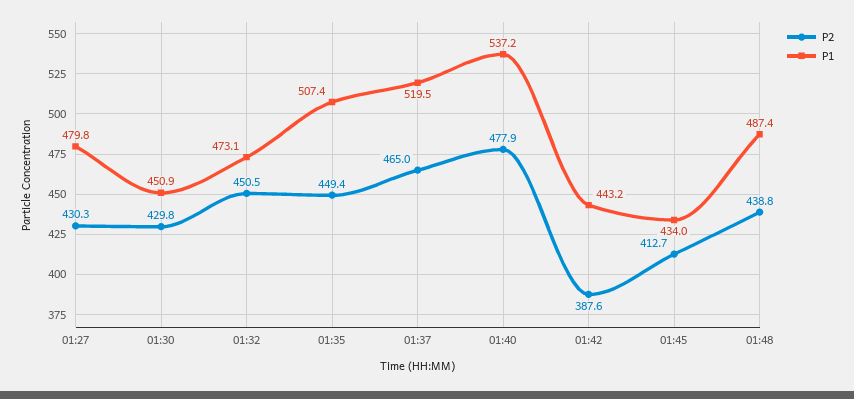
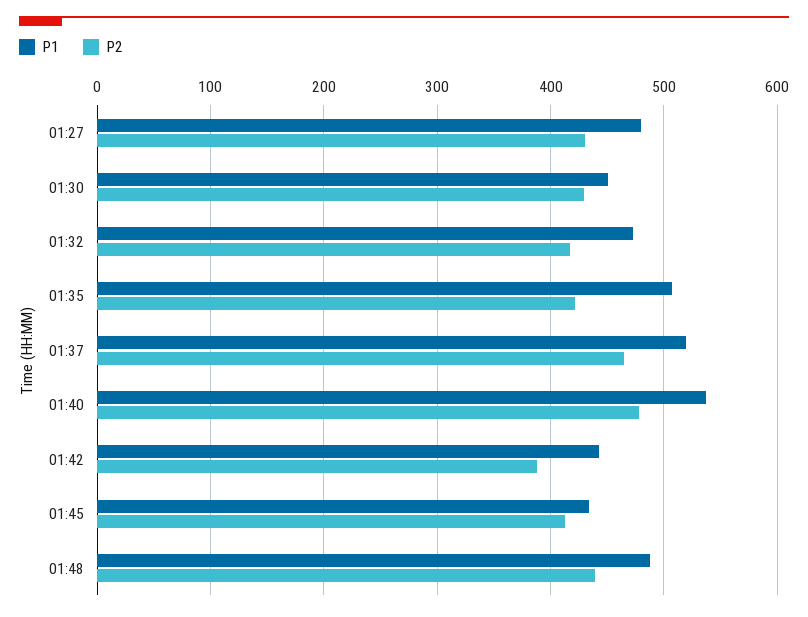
  {
    "P2": {
      "01:27": 430.3,
      "01:30": 429.8,
-     "01:32": 450.5,
+     "01:32": 420,
-     "01:35": 449.4,
+     "01:35": 420,
      "01:37": 465,
      "01:40": 477.9,
      "01:42": 387.6,
      "01:45": 412.7,
      "01:48": 438.8
    },
    "P1": {
      "01:27": 479.8,
      "01:30": 450.9,
      "01:32": 473.1,
      "01:35": 507.4,
      "01:37": 519.5,
      "01:40": 537.2,
      "01:42": 443.2,
      "01:45": 434,
      "01:48": 487.4
    }
  }

